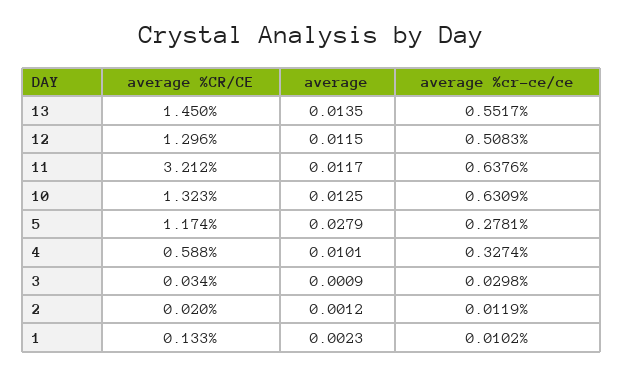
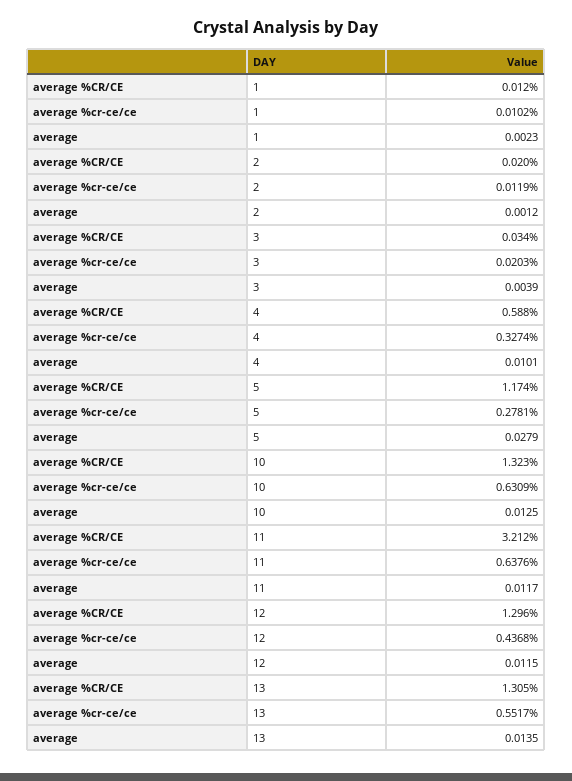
  {
    "average %CR/CE": {
-     "13": 1.45,
+     "13": 1.305,
      "12": 1.296,
      "11": 3.212,
      "10": 1.323,
      "5": 1.174,
      "4": 0.588,
      "3": 0.034,
      "2": 0.02,
-     "1": 0.133
+     "1": 0.012
    },
    "average": {
      "13": 0.0135,
      "12": 0.0115,
      "11": 0.0117,
      "10": 0.0125,
      "5": 0.0279,
      "4": 0.0101,
-     "3": 0.0009,
+     "3": 0.0039,
      "2": 0.0012,
      "1": 0.0023
    },
    "average %cr-ce/ce": {
      "13": 0.5517,
-     "12": 0.5083,
+     "12": 0.4368,
      "11": 0.6376,
      "10": 0.6309,
      "5": 0.2781,
      "4": 0.3274,
-     "3": 0.0298,
+     "3": 0.0203,
      "2": 0.0119,
      "1": 0.0102
    }
  }

